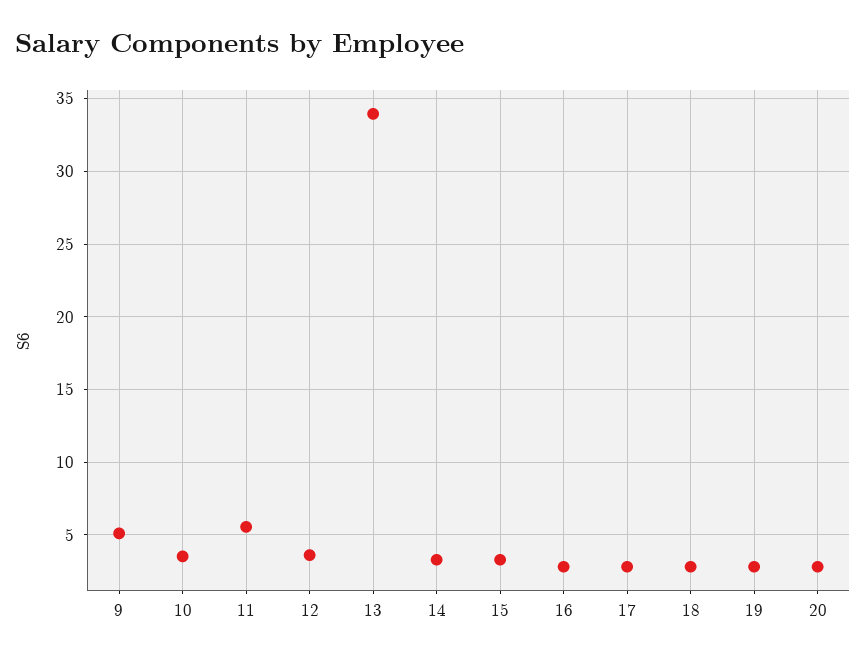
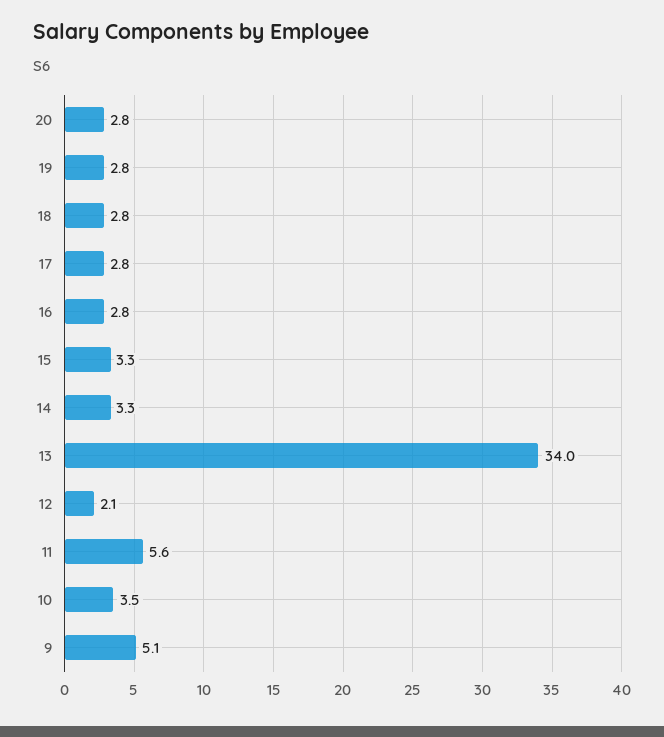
  {
    "9": 5.1,
    "10": 3.5,
    "11": 5.6,
-   "12": 3.5,
+   "12": 2.1,
    "13": 34,
    "14": 3.3,
    "15": 3.3,
    "16": 2.8,
    "17": 2.8,
    "18": 2.8,
    "19": 2.8,
    "20": 2.8
  }

